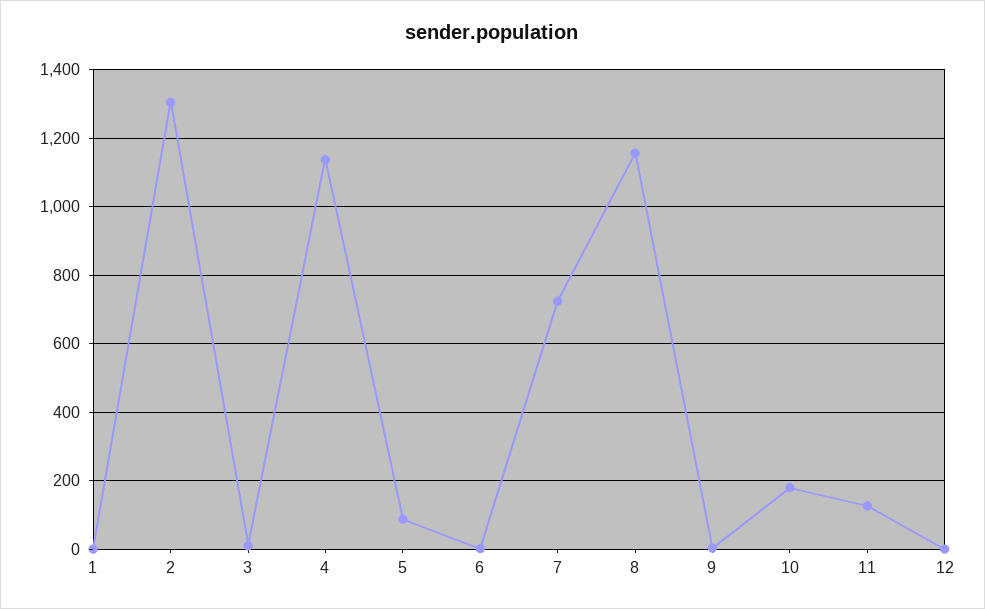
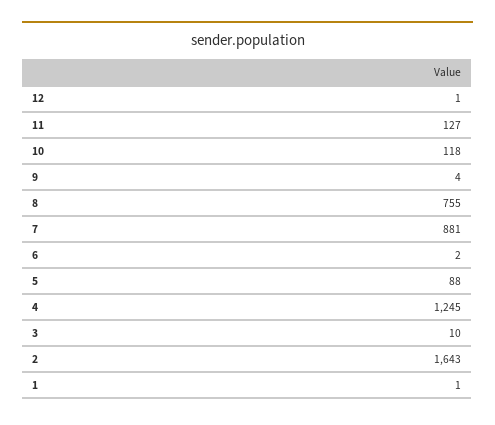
  {
    "1": 1,
-   "2": 1300,
+   "2": 1643,
    "3": 10,
-   "4": 1140,
+   "4": 1245,
    "5": 88,
    "6": 2,
-   "7": 720,
+   "7": 881,
-   "8": 1160,
+   "8": 755,
    "9": 4,
-   "10": 180,
+   "10": 118,
    "11": 127,
    "12": 1
  }

